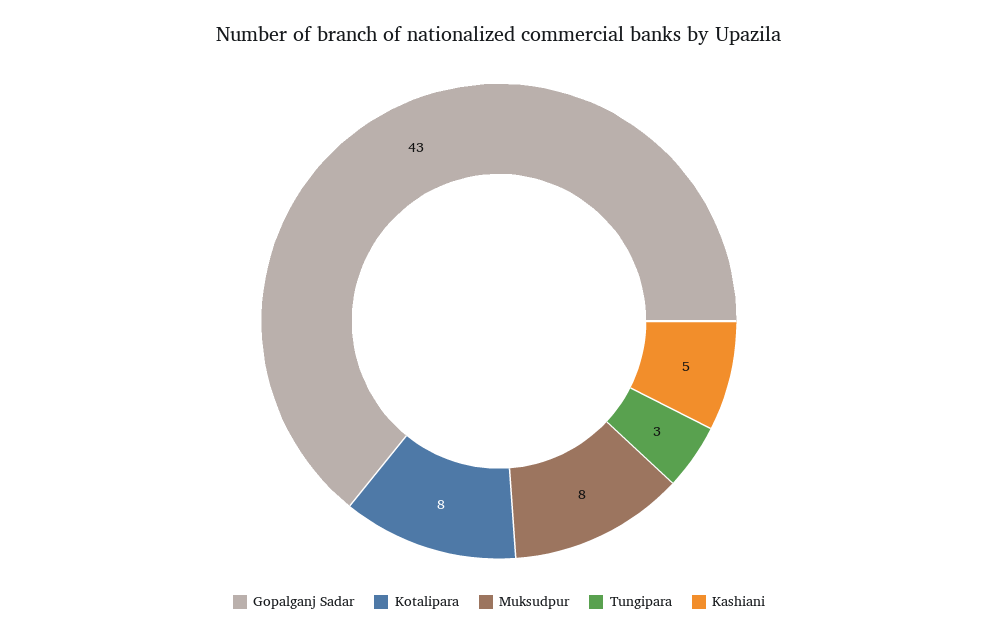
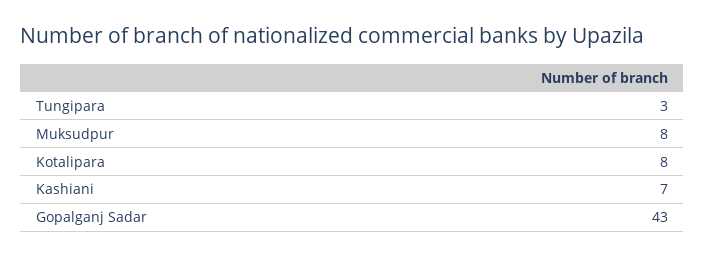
  {
    "Gopalganj Sadar": 43,
    "Kotalipara": 8,
    "Muksudpur": 8,
    "Tungipara": 3,
-   "Kashiani": 5
+   "Kashiani": 7
  }

